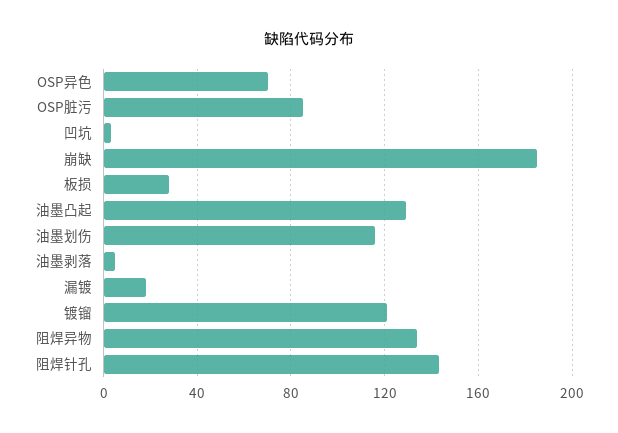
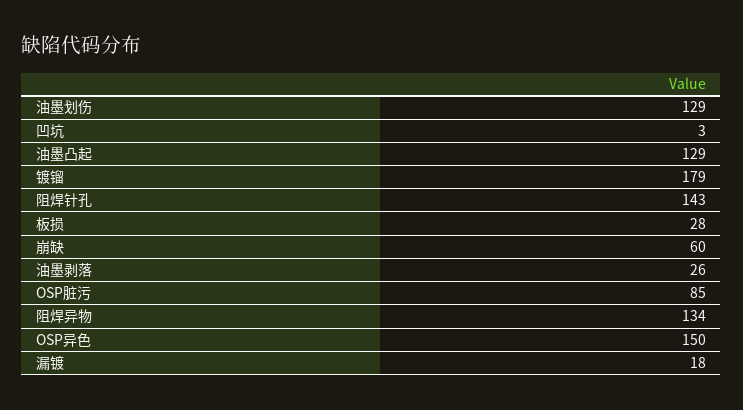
  {
-   "OSP异色": 70,
+   "OSP异色": 150,
    "OSP脏污": 85,
    "凹坑": 3,
-   "崩缺": 185,
+   "崩缺": 60,
    "板损": 28,
    "油墨凸起": 129,
-   "油墨划伤": 115,
+   "油墨划伤": 129,
-   "油墨剥落": 5,
+   "油墨剥落": 26,
    "漏镀": 18,
-   "镀镏": 120,
+   "镀镏": 179,
    "阻焊异物": 134,
    "阻焊针孔": 143
  }

